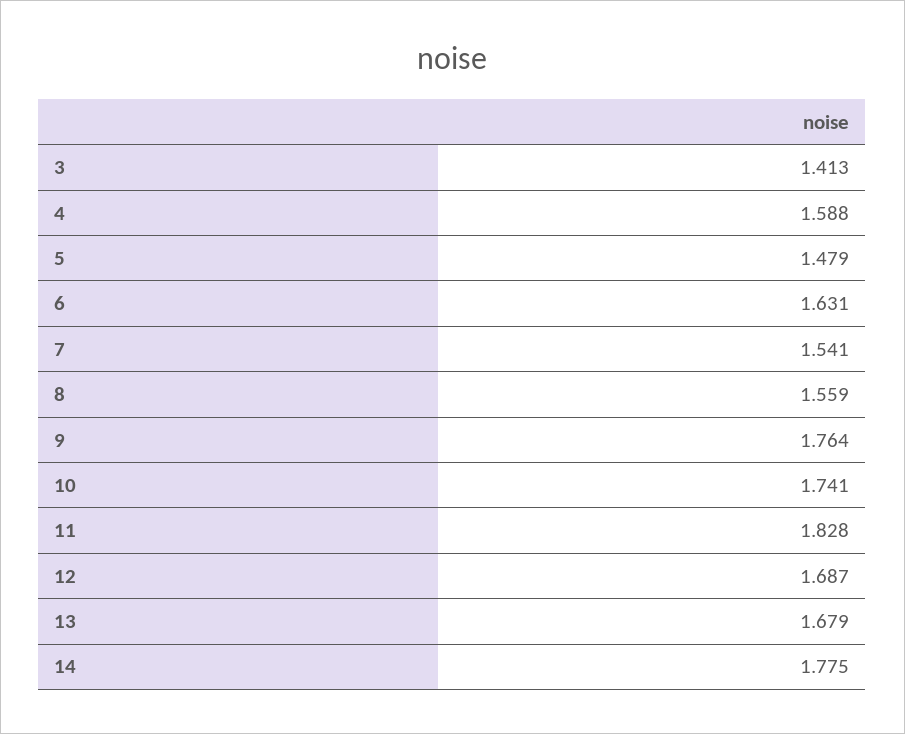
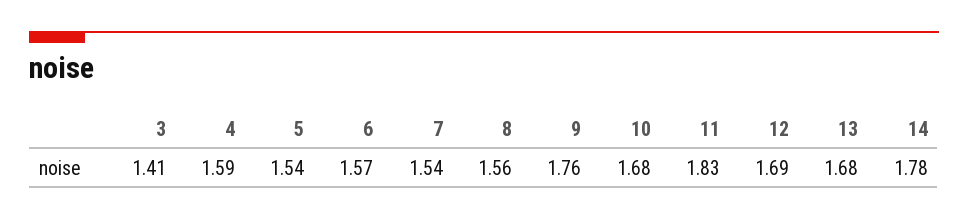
  {
    "3": 1.413,
    "4": 1.588,
-   "5": 1.479,
+   "5": 1.54,
-   "6": 1.631,
+   "6": 1.57,
    "7": 1.541,
    "8": 1.559,
    "9": 1.764,
-   "10": 1.741,
+   "10": 1.68,
    "11": 1.828,
    "12": 1.687,
    "13": 1.679,
    "14": 1.775
  }

